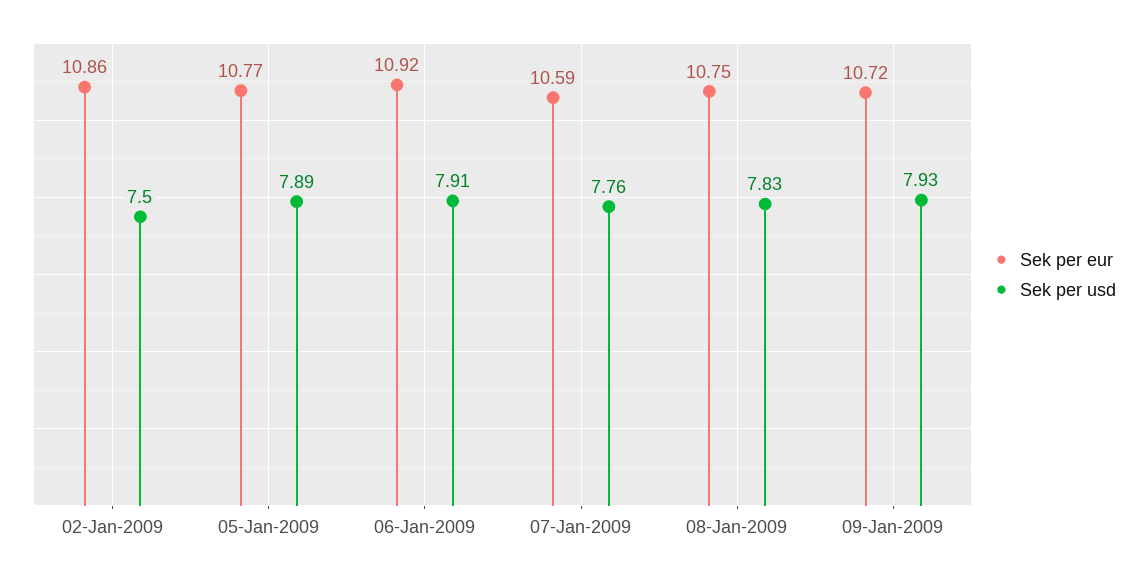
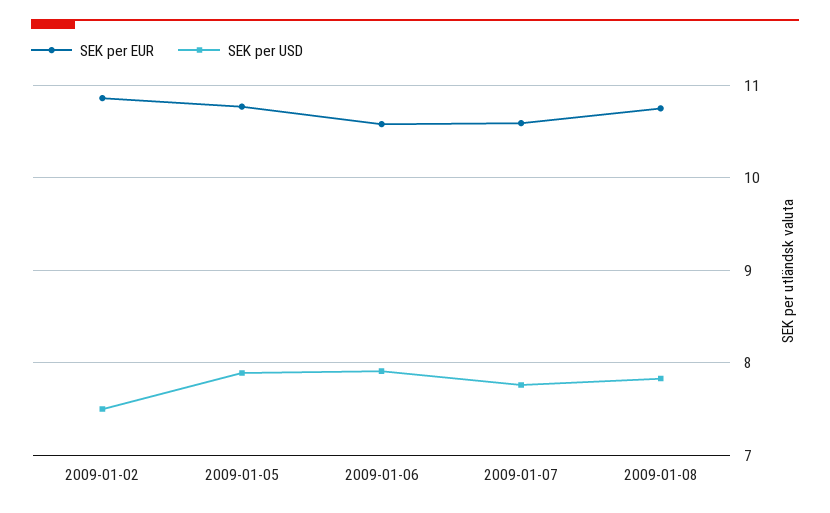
  {
    "Sek per eur": {
      "02-Jan-2009": 10.86,
      "05-Jan-2009": 10.77,
-     "06-Jan-2009": 10.92,
+     "06-Jan-2009": 10.6,
      "07-Jan-2009": 10.59,
-     "08-Jan-2009": 10.75,
+     "08-Jan-2009": 10.75
-     "09-Jan-2009": 10.72
    },
    "Sek per usd": {
      "02-Jan-2009": 7.5,
      "05-Jan-2009": 7.89,
      "06-Jan-2009": 7.91,
      "07-Jan-2009": 7.76,
-     "08-Jan-2009": 7.83,
+     "08-Jan-2009": 7.83
-     "09-Jan-2009": 7.93
    }
  }

